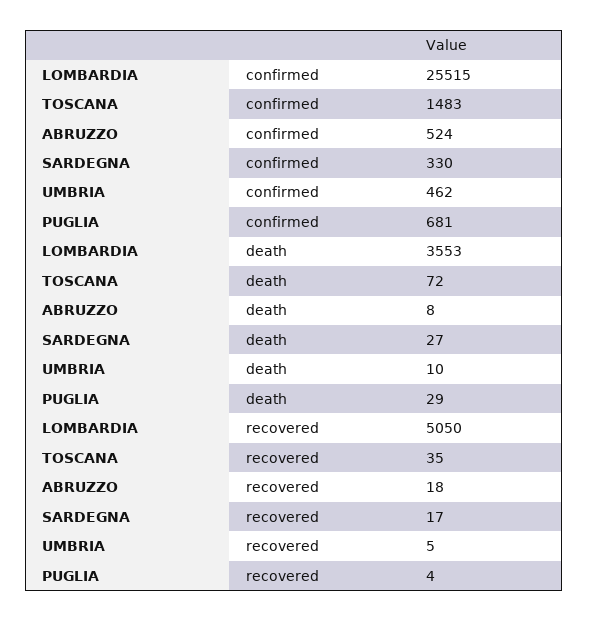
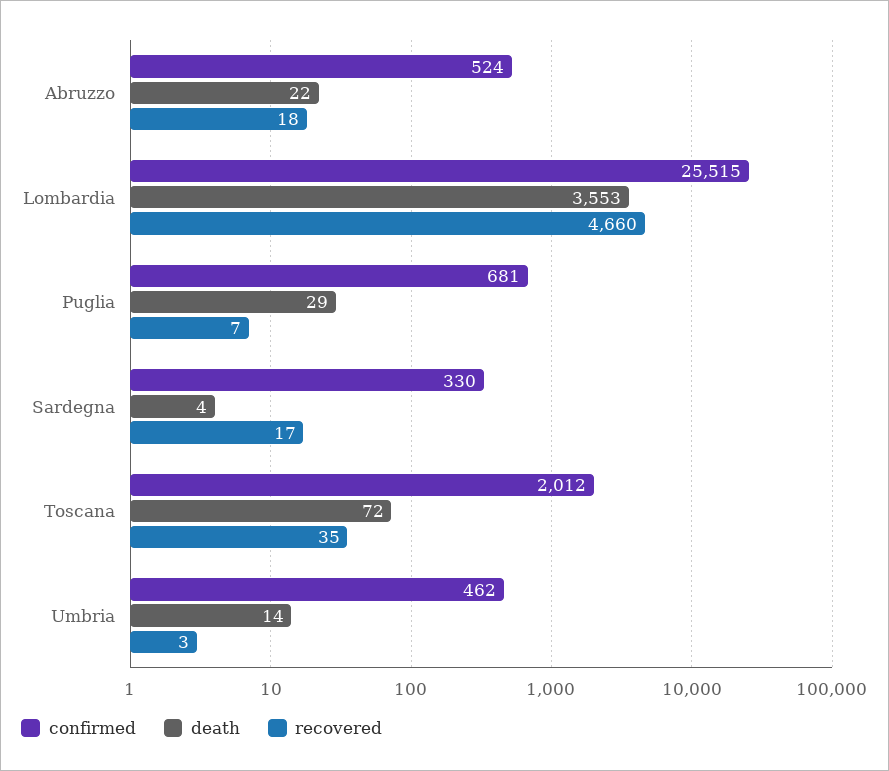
  {
    "confirmed": {
      "LOMBARDIA": 25515,
-     "TOSCANA": 1483,
+     "TOSCANA": 2012,
      "ABRUZZO": 524,
      "SARDEGNA": 330,
      "UMBRIA": 462,
      "PUGLIA": 681
    },
    "death": {
      "LOMBARDIA": 3553,
      "TOSCANA": 72,
-     "ABRUZZO": 8,
+     "ABRUZZO": 22,
-     "SARDEGNA": 27,
+     "SARDEGNA": 4,
-     "UMBRIA": 10,
+     "UMBRIA": 14,
      "PUGLIA": 29
    },
    "recovered": {
-     "LOMBARDIA": 5050,
+     "LOMBARDIA": 4660,
      "TOSCANA": 35,
      "ABRUZZO": 18,
      "SARDEGNA": 17,
-     "UMBRIA": 5,
+     "UMBRIA": 3,
-     "PUGLIA": 4
+     "PUGLIA": 7
    }
  }

